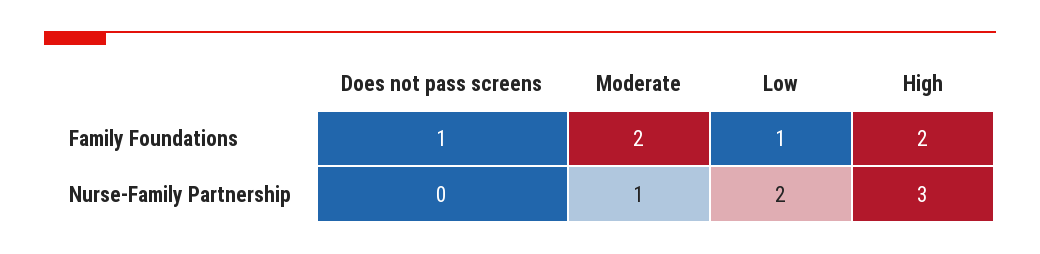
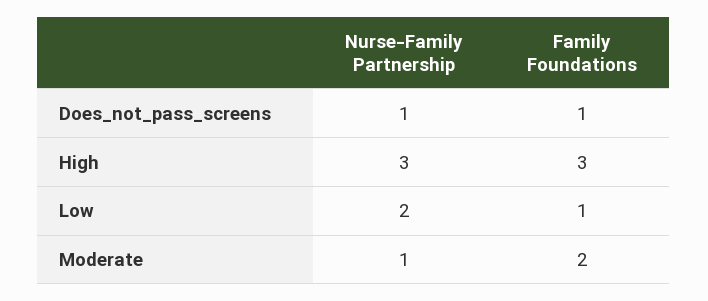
  {
    "Does not pass screens": {
      "Family Foundations": 1,
-     "Nurse-Family Partnership": 0
+     "Nurse-Family Partnership": 1
    },
    "Moderate": {
      "Family Foundations": 2,
      "Nurse-Family Partnership": 1
    },
    "Low": {
      "Family Foundations": 1,
      "Nurse-Family Partnership": 2
    },
    "High": {
-     "Family Foundations": 2,
+     "Family Foundations": 3,
      "Nurse-Family Partnership": 3
    }
  }

